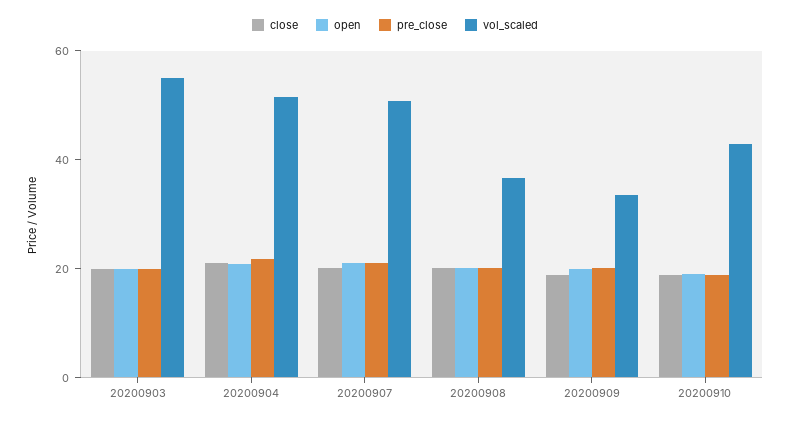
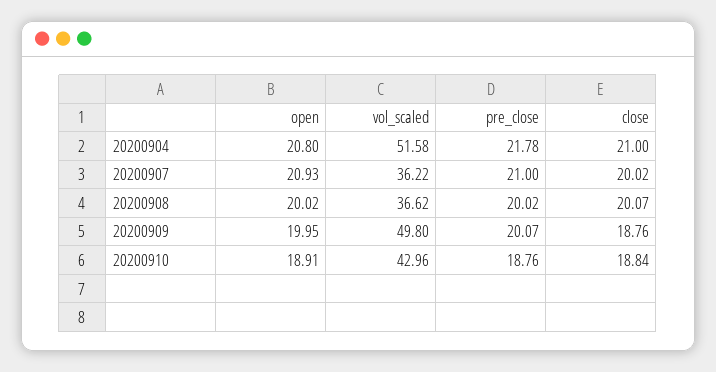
  {
    "close": {
-     "20200903": 20,
      "20200904": 21,
      "20200907": 20.02,
      "20200908": 20.07,
      "20200909": 18.76,
      "20200910": 18.84
    },
    "open": {
-     "20200903": 20,
      "20200904": 20.8,
      "20200907": 20.93,
      "20200908": 20.02,
      "20200909": 19.95,
      "20200910": 18.91
    },
    "pre_close": {
-     "20200903": 20,
      "20200904": 21.78,
      "20200907": 21,
      "20200908": 20.02,
      "20200909": 20.07,
      "20200910": 18.76
    },
    "vol_scaled": {
-     "20200903": 55,
      "20200904": 51.58,
-     "20200907": 50,
+     "20200907": 36.22,
      "20200908": 36.62,
-     "20200909": 35,
+     "20200909": 49.8,
      "20200910": 42.96
    }
  }

